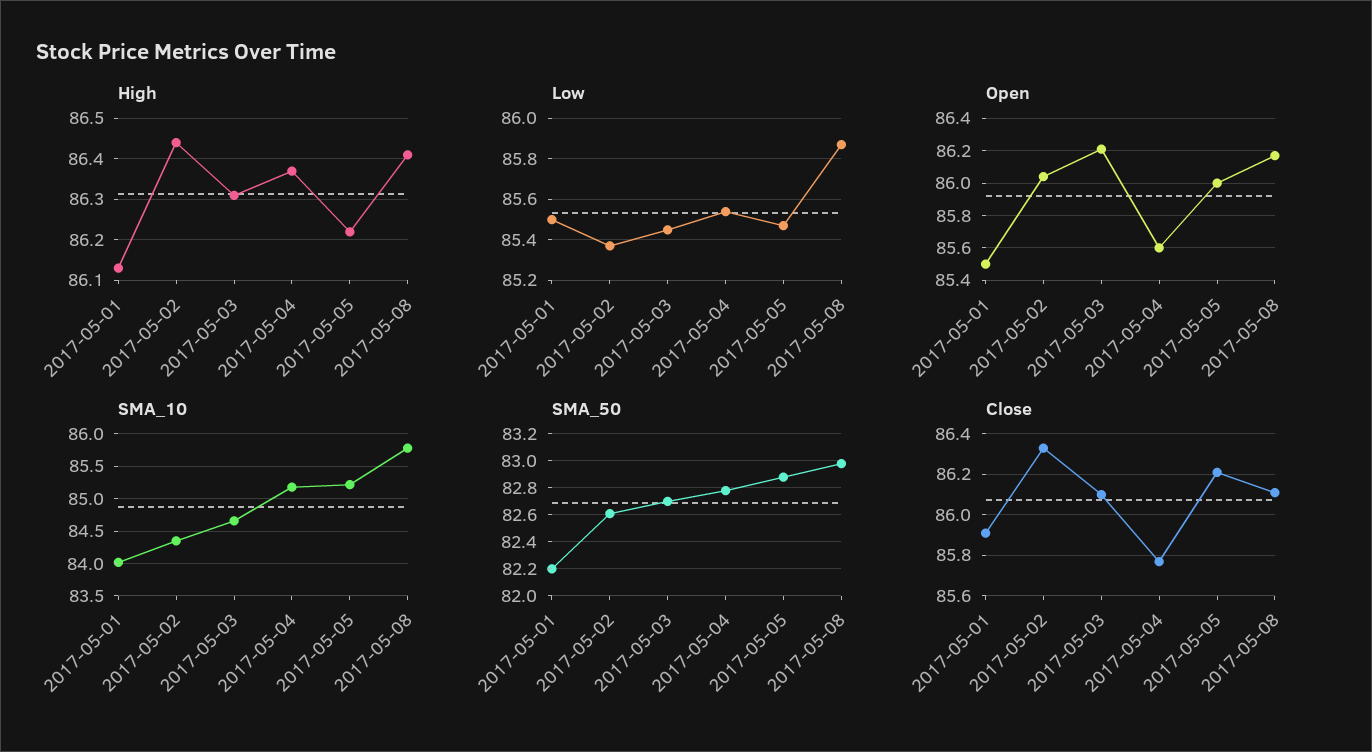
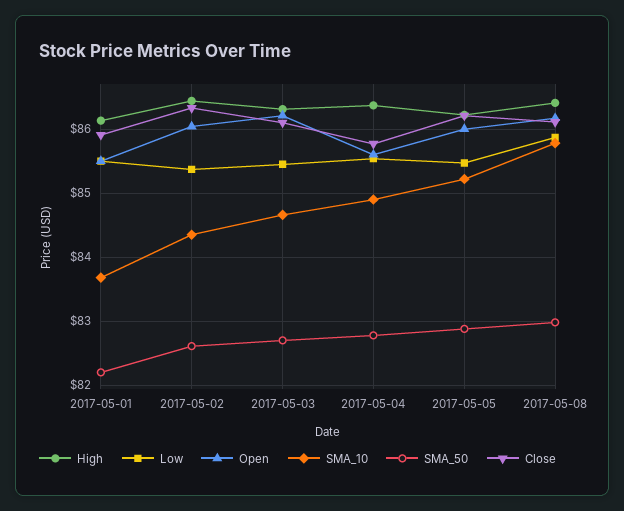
  {
    "High": {
      "2017-05-01": 86.15,
      "2017-05-02": 86.45,
      "2017-05-03": 86.3,
      "2017-05-04": 86.35,
      "2017-05-05": 86.2,
      "2017-05-08": 86.4
    },
    "Low": {
      "2017-05-01": 85.5,
      "2017-05-02": 85.35,
      "2017-05-03": 85.45,
      "2017-05-04": 85.55,
      "2017-05-05": 85.45,
      "2017-05-08": 85.85
    },
    "Open": {
      "2017-05-01": 85.5,
      "2017-05-02": 86.05,
      "2017-05-03": 86.2,
      "2017-05-04": 85.6,
      "2017-05-05": 86,
      "2017-05-08": 86.15
    },
    "SMA_10": {
-     "2017-05-01": 84,
+     "2017-05-01": 83.7,
      "2017-05-02": 84.4,
      "2017-05-03": 84.7,
-     "2017-05-04": 85.2,
+     "2017-05-04": 84.9,
      "2017-05-05": 85.2,
      "2017-05-08": 85.8
    },
    "SMA_50": {
      "2017-05-01": 82.2,
      "2017-05-02": 82.6,
      "2017-05-03": 82.7,
      "2017-05-04": 82.8,
      "2017-05-05": 82.9,
      "2017-05-08": 83
    },
    "Close": {
      "2017-05-01": 85.9,
      "2017-05-02": 86.35,
      "2017-05-03": 86.1,
      "2017-05-04": 85.75,
      "2017-05-05": 86.2,
      "2017-05-08": 86.1
    }
  }

